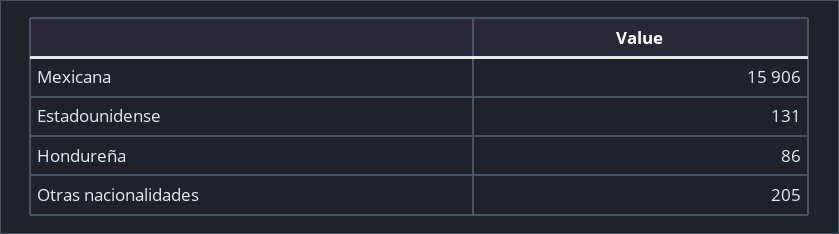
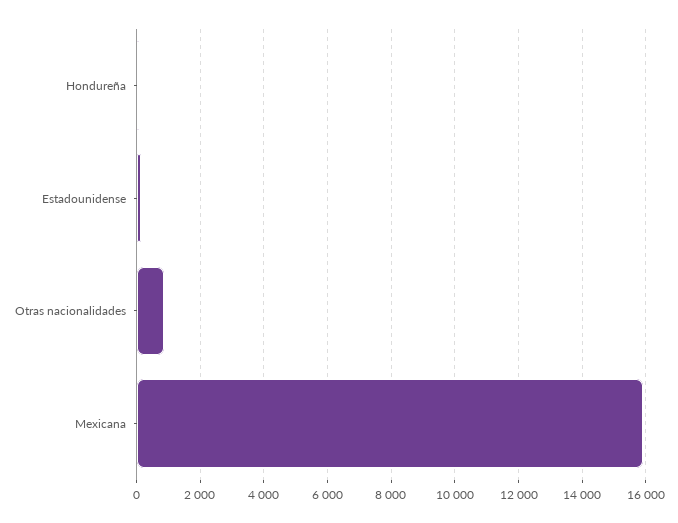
  {
    "Mexicana": 15906,
    "Estadounidense": 131,
    "Hondureña": 86,
-   "Otras nacionalidades": 205
+   "Otras nacionalidades": 800
  }

